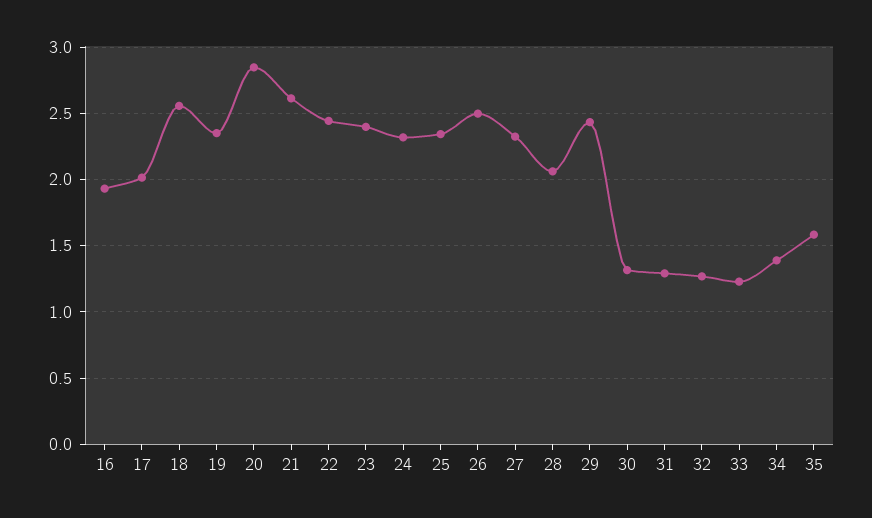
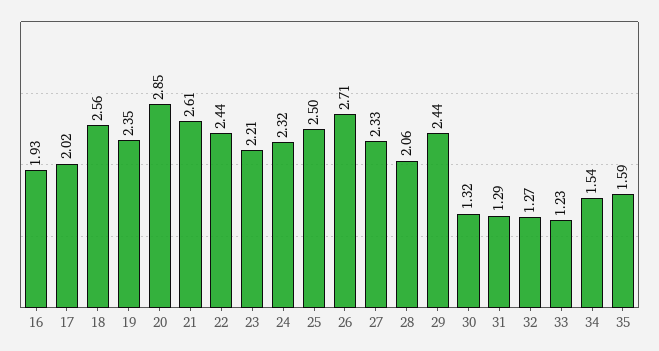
  {
    "16": 1.93,
    "17": 2.02,
    "18": 2.56,
    "19": 2.35,
    "20": 2.85,
    "21": 2.61,
    "22": 2.44,
-   "23": 2.4,
+   "23": 2.21,
    "24": 2.32,
-   "25": 2.35,
+   "25": 2.5,
-   "26": 2.5,
+   "26": 2.71,
    "27": 2.33,
    "28": 2.06,
    "29": 2.44,
    "30": 1.32,
    "31": 1.29,
    "32": 1.27,
    "33": 1.23,
-   "34": 1.4,
+   "34": 1.54,
    "35": 1.59
  }

